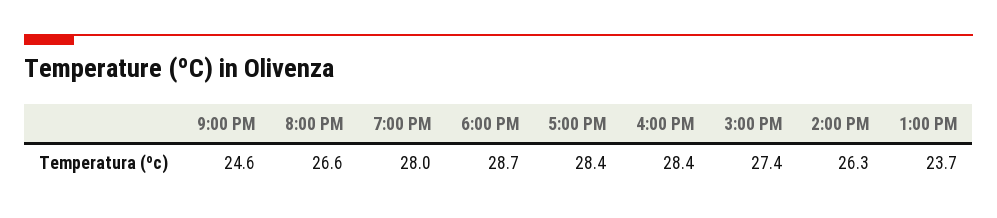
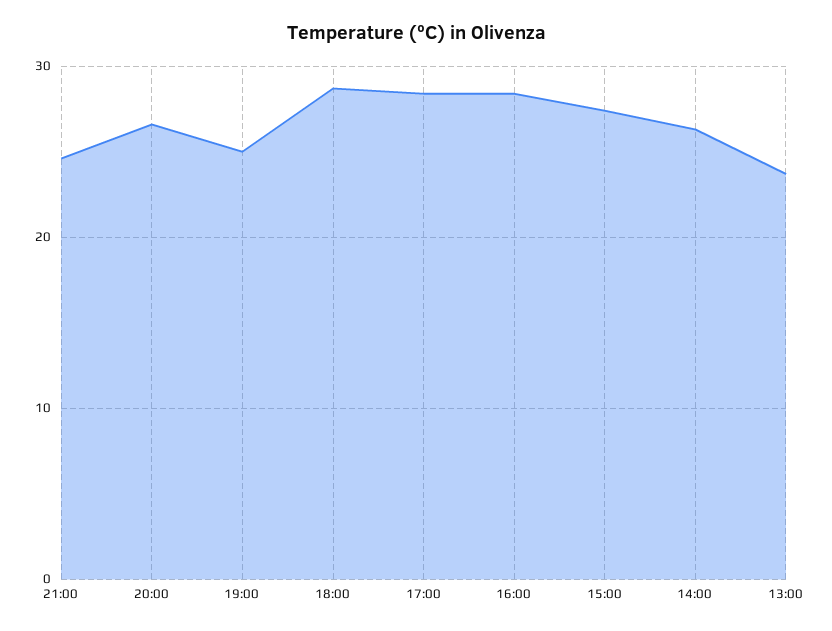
  {
    "9:00 PM": 24.6,
    "8:00 PM": 26.6,
-   "7:00 PM": 28,
+   "7:00 PM": 25,
    "6:00 PM": 28.7,
    "5:00 PM": 28.4,
    "4:00 PM": 28.4,
    "3:00 PM": 27.4,
    "2:00 PM": 26.3,
    "1:00 PM": 23.7
  }

